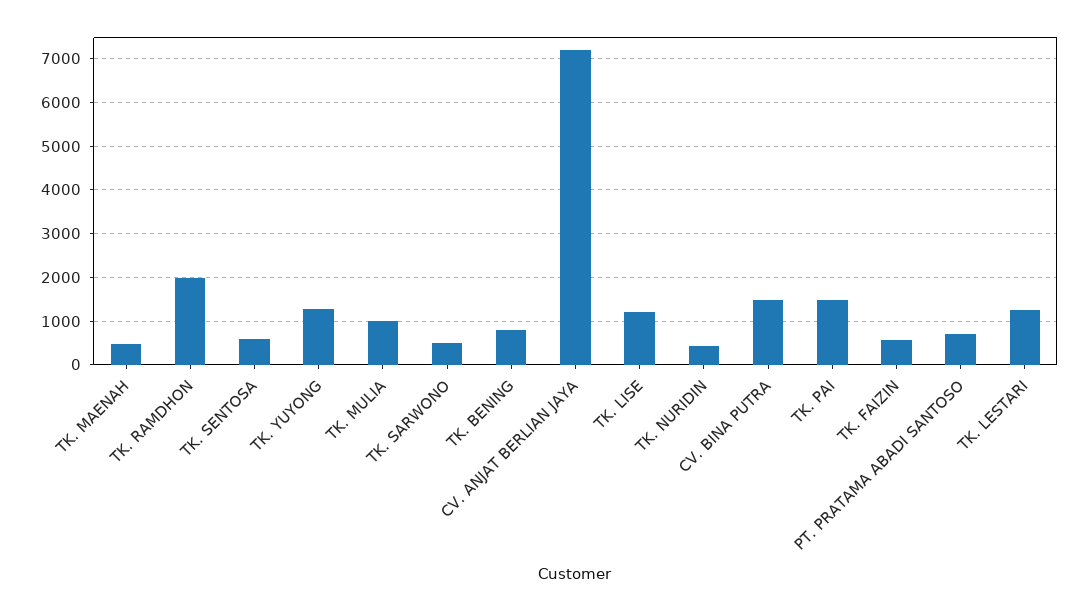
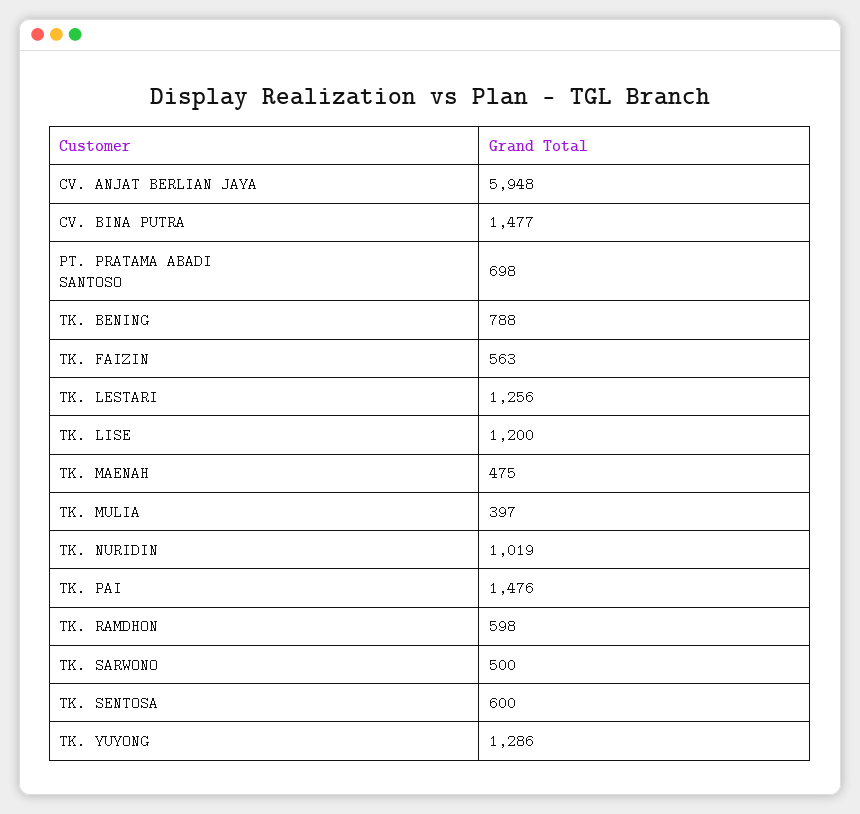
  {
    "TK. MAENAH": 475,
-   "TK. RAMDHON": 2000,
+   "TK. RAMDHON": 598,
    "TK. SENTOSA": 600,
    "TK. YUYONG": 1286,
-   "TK. MULIA": 1000,
+   "TK. MULIA": 397,
    "TK. SARWONO": 500,
    "TK. BENING": 788,
-   "CV. ANJAT BERLIAN JAYA": 7200,
+   "CV. ANJAT BERLIAN JAYA": 5948,
    "TK. LISE": 1200,
-   "TK. NURIDIN": 400,
+   "TK. NURIDIN": 1019,
    "CV. BINA PUTRA": 1477,
    "TK. PAI": 1476,
    "TK. FAIZIN": 563,
    "PT. PRATAMA ABADI SANTOSO": 698,
    "TK. LESTARI": 1256
  }

